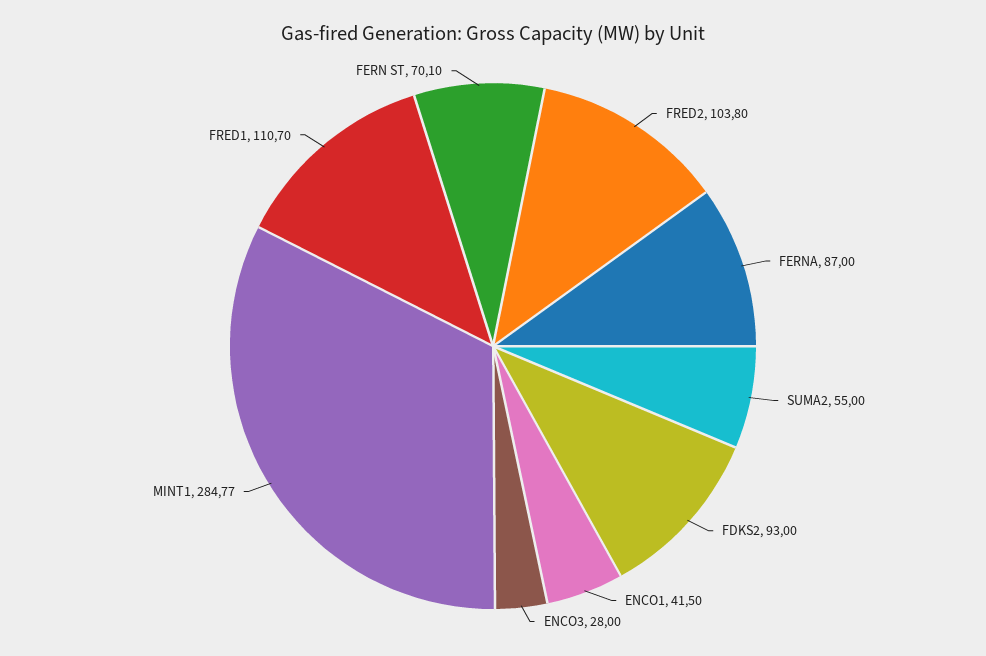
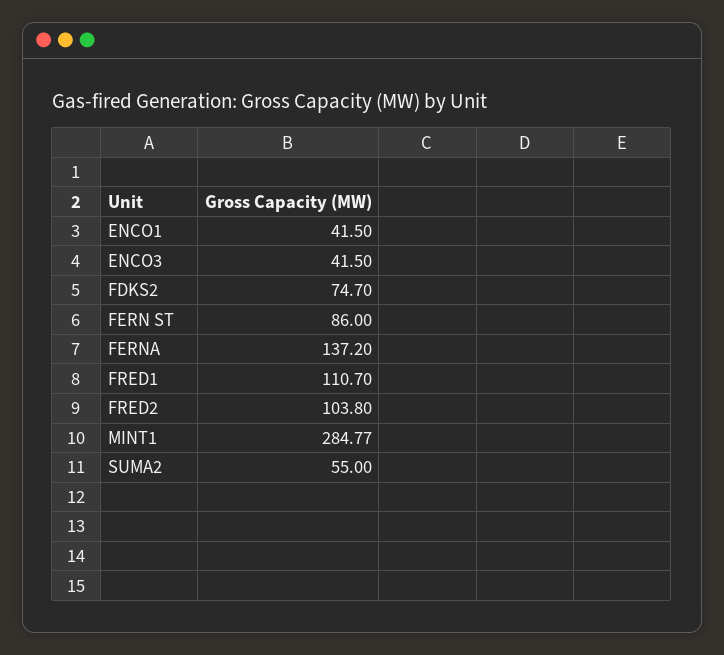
  {
    "FRED2": 103.8,
-   "FERNA": 87,
+   "FERNA": 137.2,
    "SUMA2": 55,
-   "FDKS2": 93,
+   "FDKS2": 74.7,
    "ENCO1": 41.5,
-   "ENCO3": 28,
+   "ENCO3": 41.5,
    "MINT1": 284.77,
    "FRED1": 110.7,
-   "FERN ST": 70.1
+   "FERN ST": 86
  }

